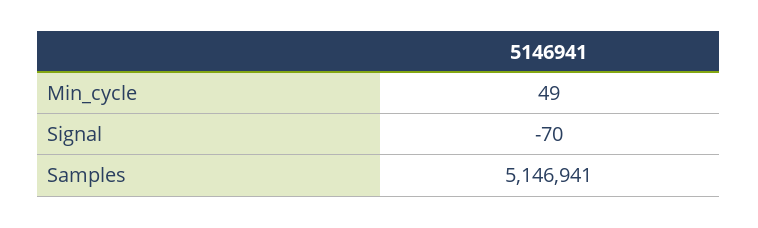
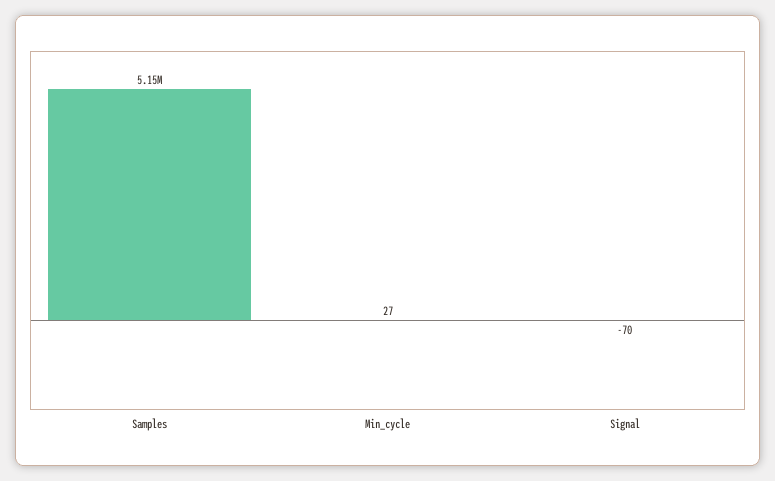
  {
-   "Min_cycle": 49,
+   "Min_cycle": 27,
    "Signal": -70,
    "Samples": 5146941
  }

